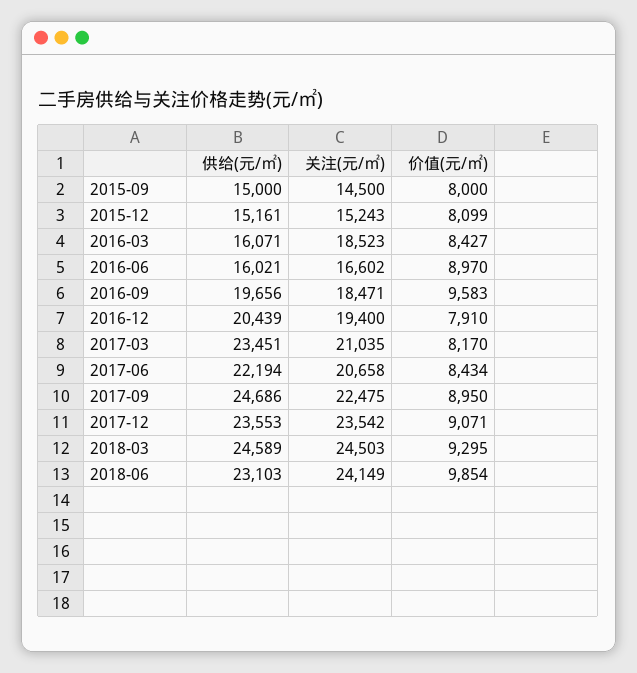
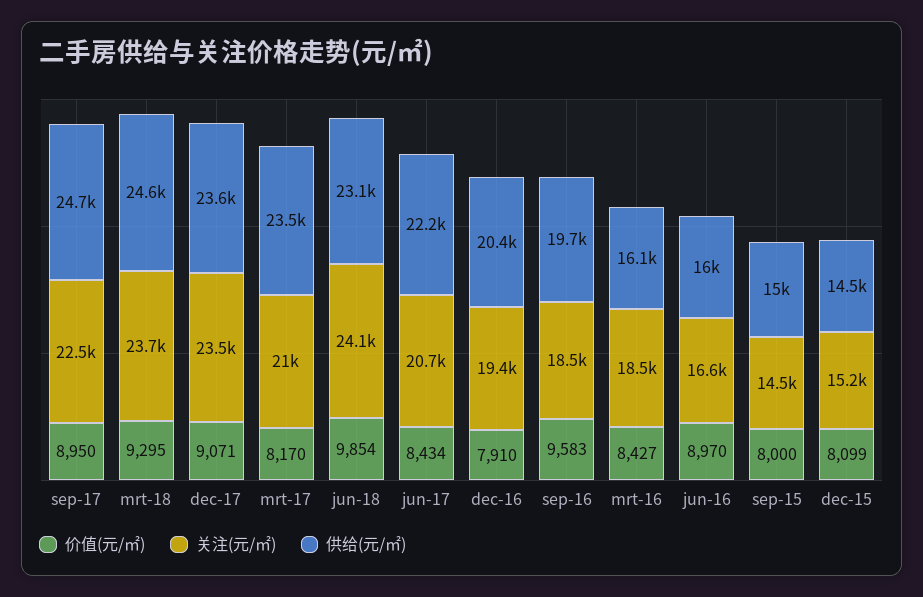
  {
    "供给(元/㎡)": {
      "2015-09": 15000,
-     "2015-12": 15161,
+     "2015-12": 14500,
      "2016-03": 16071,
      "2016-06": 16021,
      "2016-09": 19656,
      "2016-12": 20439,
      "2017-03": 23451,
      "2017-06": 22194,
      "2017-09": 24686,
      "2017-12": 23553,
      "2018-03": 24589,
      "2018-06": 23103
    },
    "关注(元/㎡)": {
      "2015-09": 14500,
      "2015-12": 15243,
      "2016-03": 18523,
      "2016-06": 16602,
      "2016-09": 18471,
      "2016-12": 19400,
      "2017-03": 21035,
      "2017-06": 20658,
      "2017-09": 22475,
      "2017-12": 23542,
-     "2018-03": 24503,
+     "2018-03": 23700,
      "2018-06": 24149
    },
    "价值(元/㎡)": {
      "2015-09": 8000,
      "2015-12": 8099,
      "2016-03": 8427,
      "2016-06": 8970,
      "2016-09": 9583,
      "2016-12": 7910,
      "2017-03": 8170,
      "2017-06": 8434,
      "2017-09": 8950,
      "2017-12": 9071,
      "2018-03": 9295,
      "2018-06": 9854
    }
  }

